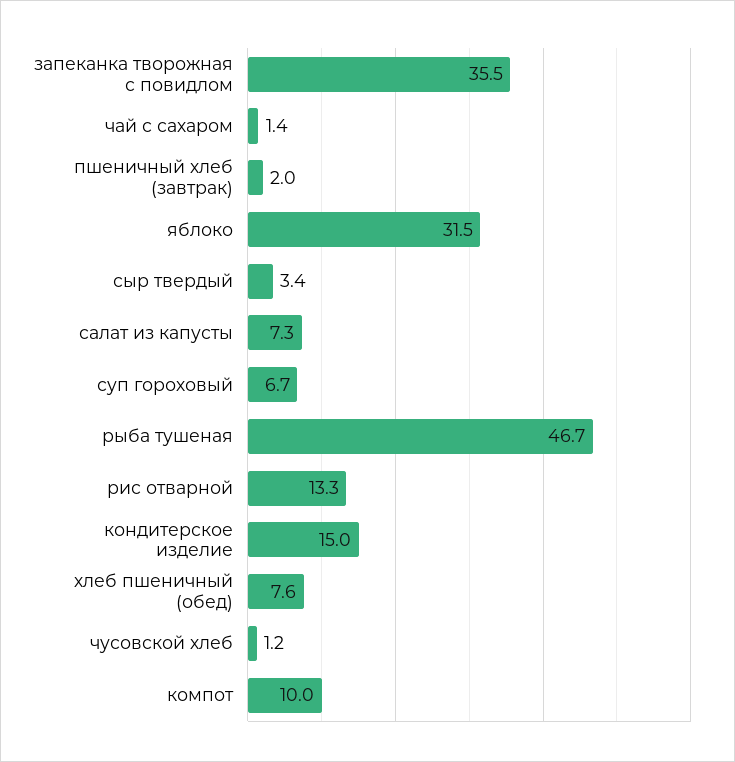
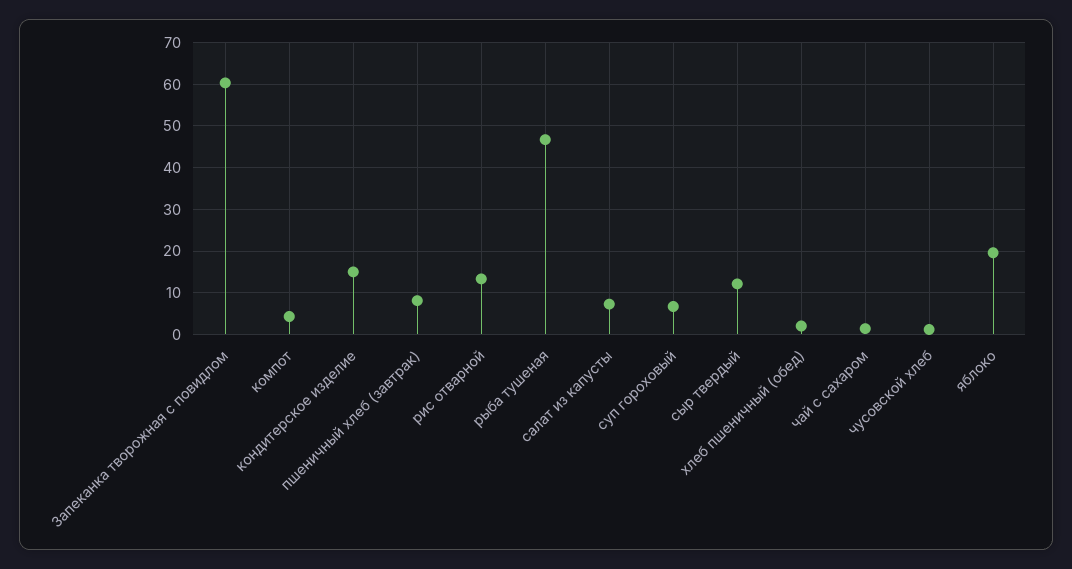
  {
-   "запеканка творожная с повидлом": 35.5,
+   "запеканка творожная с повидлом": 60,
    "чай с сахаром": 1.4,
-   "пшеничный хлеб (завтрак)": 2,
+   "пшеничный хлеб (завтрак)": 8,
-   "яблоко": 31.5,
+   "яблоко": 20,
-   "сыр твердый": 3.4,
+   "сыр твердый": 12,
    "салат из капусты": 7.3,
    "суп гороховый": 6.7,
    "рыба тушеная": 46.7,
    "рис отварной": 13.3,
    "кондитерское изделие": 15,
-   "хлеб пшеничный (обед)": 7.6,
+   "хлеб пшеничный (обед)": 2,
    "чусовской хлеб": 1.2,
-   "компот": 10
+   "компот": 4
  }

